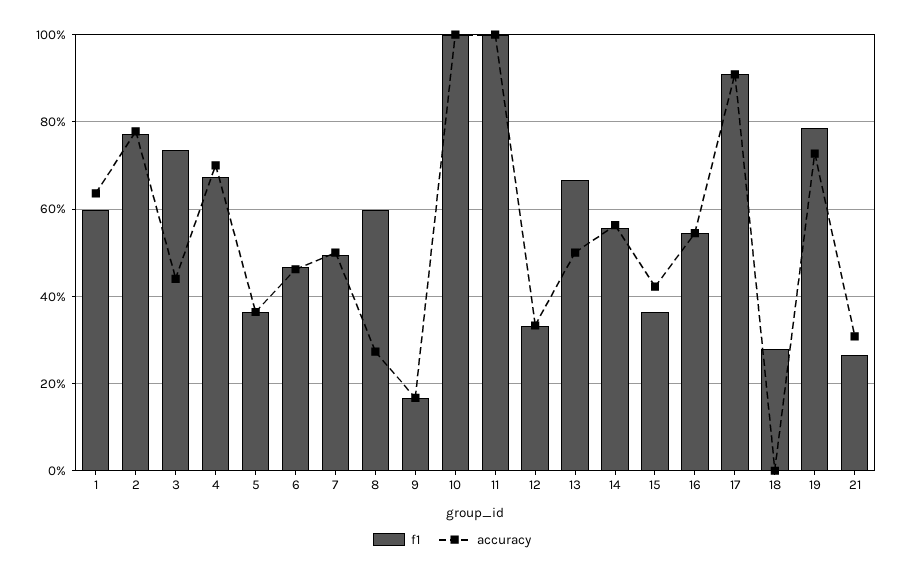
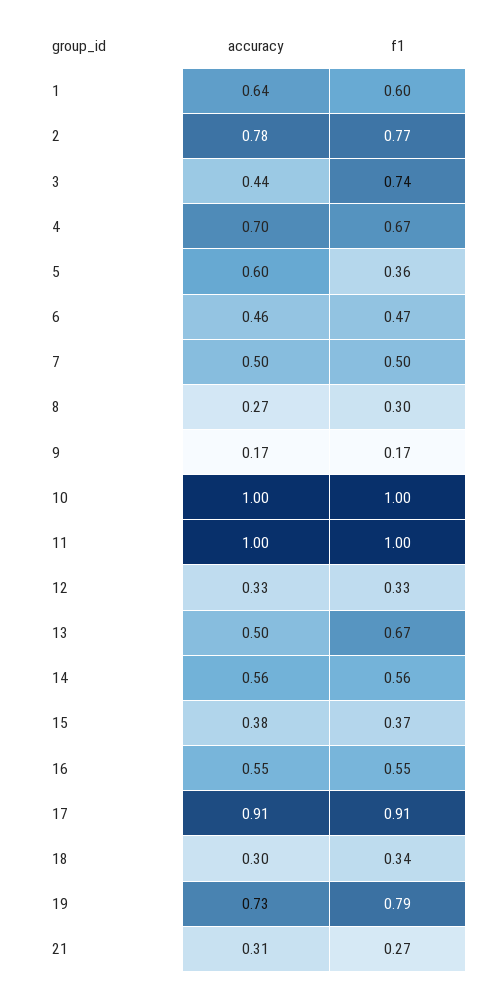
  {
    "f1": {
      "1": 0.6,
      "2": 0.77,
      "3": 0.74,
      "4": 0.67,
      "5": 0.36,
      "6": 0.47,
      "7": 0.5,
-     "8": 0.6,
+     "8": 0.3,
      "9": 0.17,
      "10": 1,
      "11": 1,
      "12": 0.33,
      "13": 0.67,
      "14": 0.56,
      "15": 0.37,
      "16": 0.55,
      "17": 0.91,
-     "18": 0.28,
+     "18": 0.34,
      "19": 0.79,
      "21": 0.27
    },
    "accuracy": {
      "1": 0.64,
      "2": 0.78,
      "3": 0.44,
      "4": 0.7,
-     "5": 0.36,
+     "5": 0.6,
      "6": 0.46,
      "7": 0.5,
      "8": 0.27,
      "9": 0.17,
      "10": 1,
      "11": 1,
      "12": 0.33,
      "13": 0.5,
      "14": 0.56,
-     "15": 0.42,
+     "15": 0.38,
      "16": 0.55,
      "17": 0.91,
-     "18": 0,
+     "18": 0.3,
      "19": 0.73,
      "21": 0.31
    }
  }

